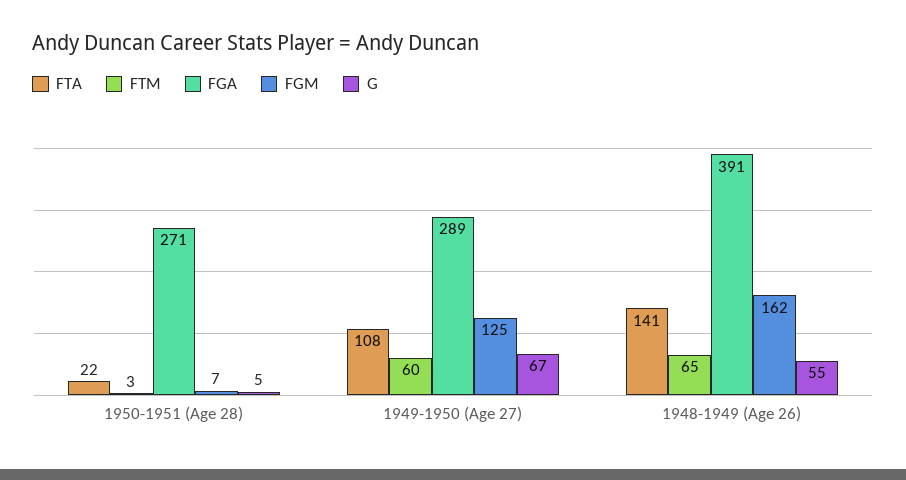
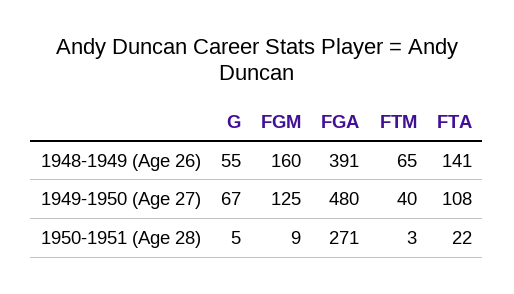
  {
    "FTA": {
      "1950-1951 (Age 28)": 22,
      "1949-1950 (Age 27)": 108,
      "1948-1949 (Age 26)": 141
    },
    "FTM": {
      "1950-1951 (Age 28)": 3,
-     "1949-1950 (Age 27)": 60,
+     "1949-1950 (Age 27)": 40,
      "1948-1949 (Age 26)": 65
    },
    "FGA": {
      "1950-1951 (Age 28)": 271,
-     "1949-1950 (Age 27)": 289,
+     "1949-1950 (Age 27)": 480,
      "1948-1949 (Age 26)": 391
    },
    "FGM": {
-     "1950-1951 (Age 28)": 7,
+     "1950-1951 (Age 28)": 9,
      "1949-1950 (Age 27)": 125,
-     "1948-1949 (Age 26)": 162
+     "1948-1949 (Age 26)": 160
    },
    "G": {
      "1950-1951 (Age 28)": 5,
      "1949-1950 (Age 27)": 67,
      "1948-1949 (Age 26)": 55
    }
  }

